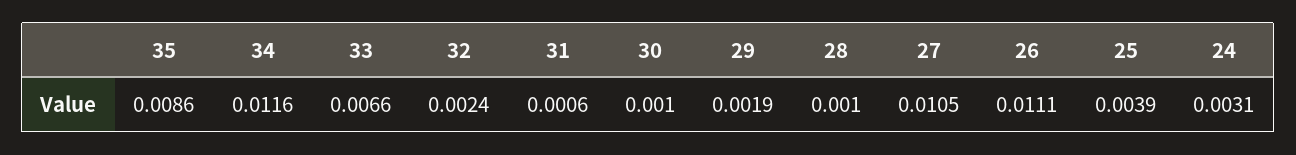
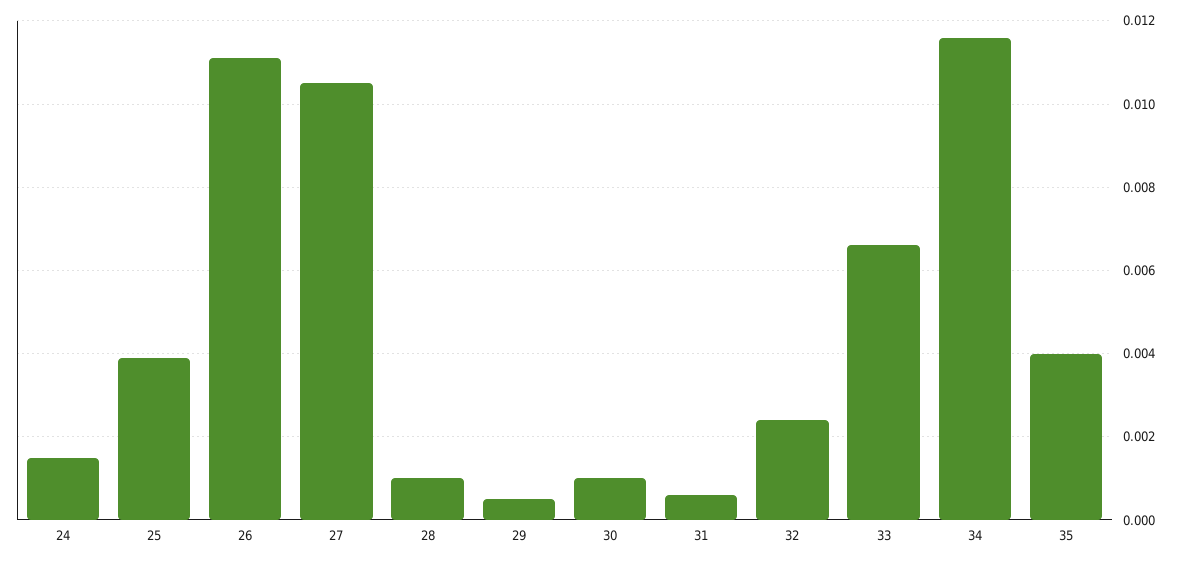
  {
-   "35": 0.0086,
+   "35": 0.004,
    "34": 0.0116,
    "33": 0.0066,
    "32": 0.0024,
    "31": 0.0006,
    "30": 0.001,
-   "29": 0.0019,
+   "29": 0.0005,
    "28": 0.001,
    "27": 0.0105,
    "26": 0.0111,
    "25": 0.0039,
-   "24": 0.0031
+   "24": 0.0015
  }

